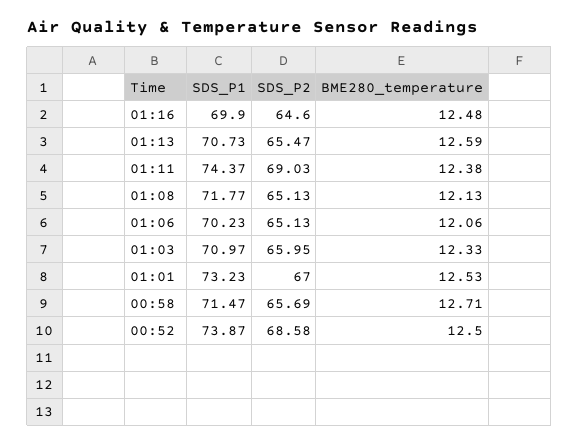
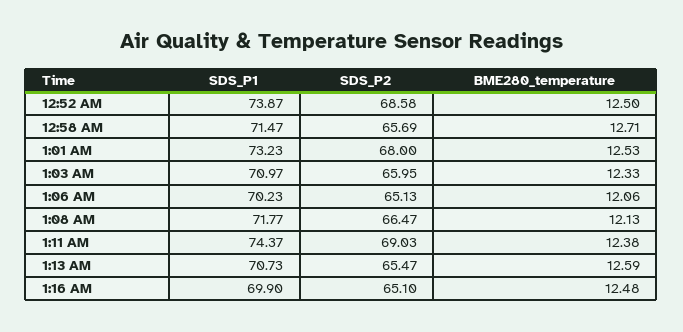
  {
    "SDS_P1": {
      "01:16": 69.9,
      "01:13": 70.73,
      "01:11": 74.37,
      "01:08": 71.77,
      "01:06": 70.23,
      "01:03": 70.97,
      "01:01": 73.23,
      "00:58": 71.47,
      "00:52": 73.87
    },
    "SDS_P2": {
-     "01:16": 64.6,
+     "01:16": 65.1,
      "01:13": 65.47,
      "01:11": 69.03,
-     "01:08": 65.13,
+     "01:08": 66.47,
      "01:06": 65.13,
      "01:03": 65.95,
-     "01:01": 67,
+     "01:01": 68,
      "00:58": 65.69,
      "00:52": 68.58
    },
    "BME280_temperature": {
      "01:16": 12.48,
      "01:13": 12.59,
      "01:11": 12.38,
      "01:08": 12.13,
      "01:06": 12.06,
      "01:03": 12.33,
      "01:01": 12.53,
      "00:58": 12.71,
      "00:52": 12.5
    }
  }

